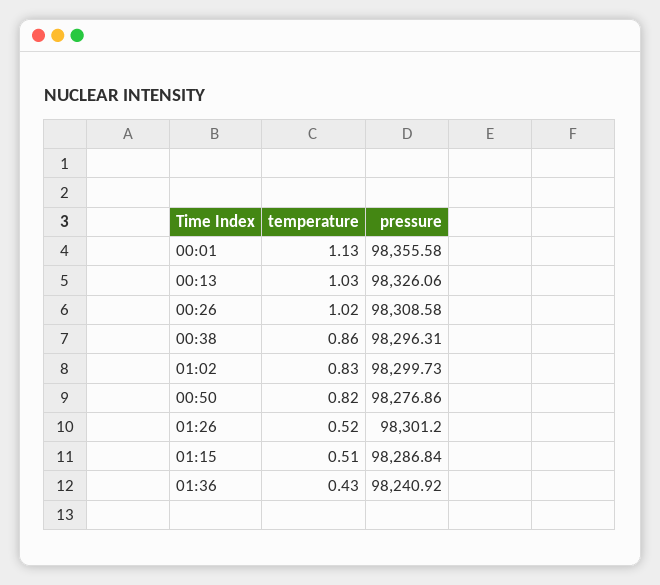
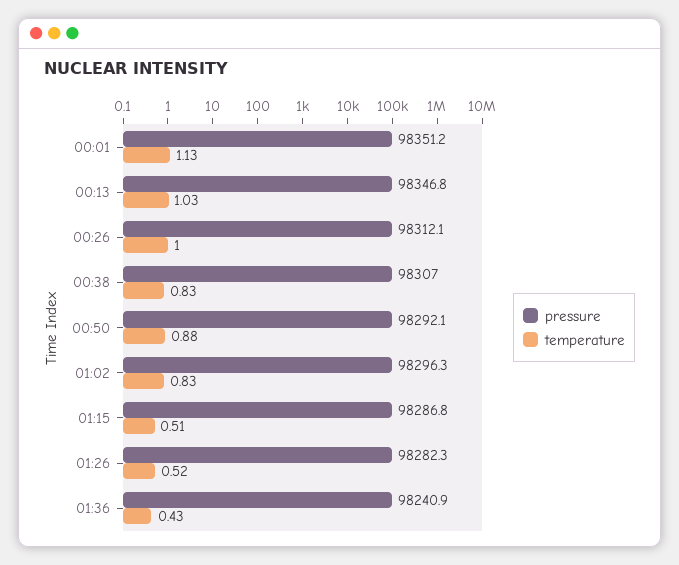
  {
    "temperature": {
      "00:01": 1.13,
      "00:13": 1.03,
-     "00:26": 1.02,
+     "00:26": 1,
-     "00:38": 0.86,
+     "00:38": 0.83,
      "01:02": 0.83,
-     "00:50": 0.82,
+     "00:50": 0.88,
      "01:26": 0.52,
      "01:15": 0.51,
      "01:36": 0.43
    },
    "pressure": {
-     "00:01": 98355.58,
+     "00:01": 98351.2,
-     "00:13": 98326.06,
+     "00:13": 98346.8,
-     "00:26": 98308.58,
+     "00:26": 98312.1,
-     "00:38": 98296.31,
+     "00:38": 98307,
-     "01:02": 98299.73,
+     "01:02": 98296.3,
-     "00:50": 98276.86,
+     "00:50": 98292.1,
-     "01:26": 98301.2,
+     "01:26": 98282.3,
      "01:15": 98286.84,
      "01:36": 98240.92
    }
  }

